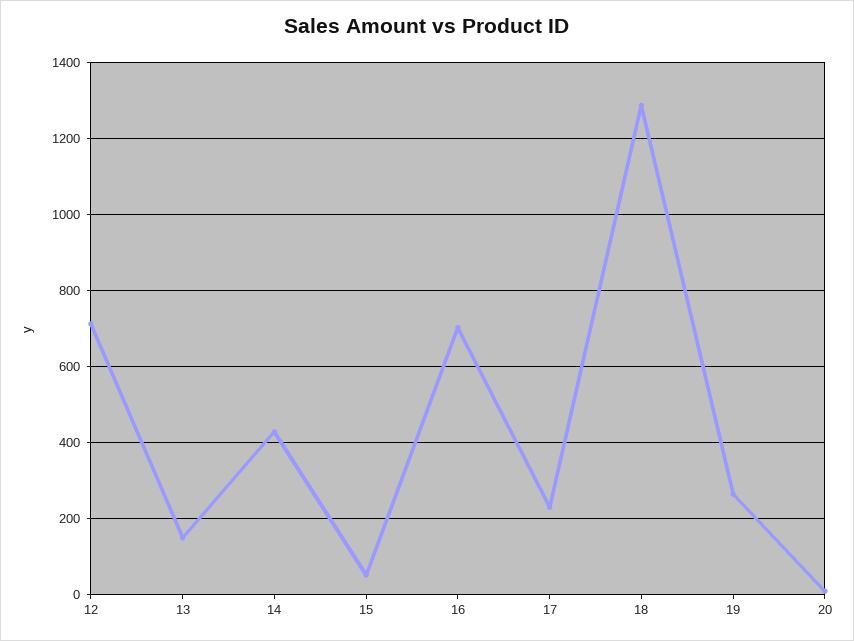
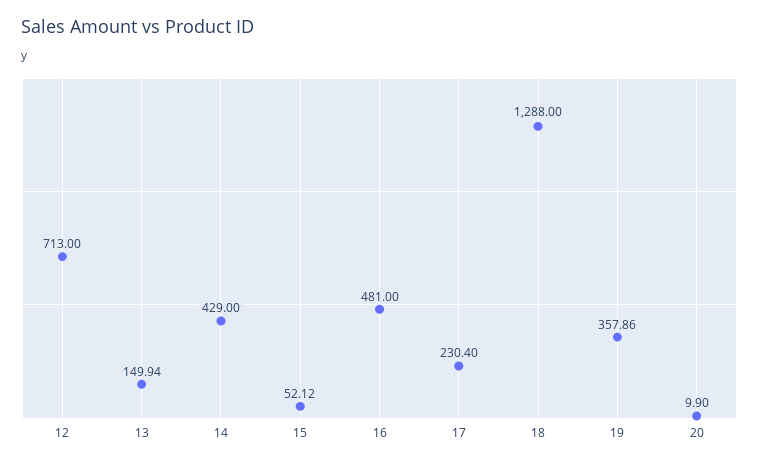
  {
    "12": 713,
    "13": 149.94,
    "14": 429,
    "15": 52.12,
-   "16": 700,
+   "16": 481,
    "17": 230.4,
    "18": 1288,
-   "19": 260,
+   "19": 357.86,
    "20": 9.9
  }

